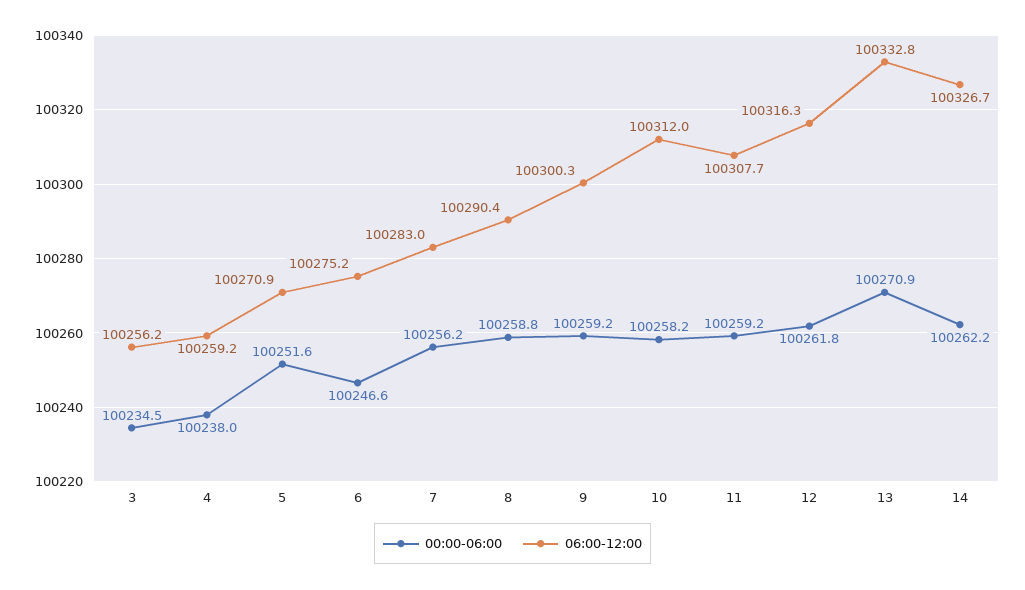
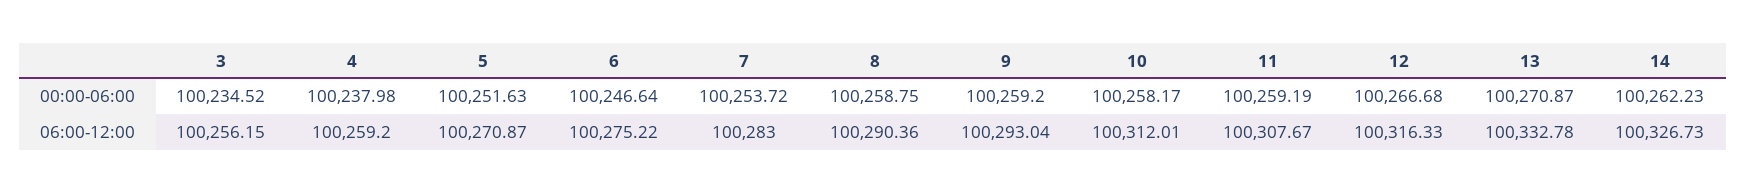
  {
    "00:00-06:00": {
      "3": 100234.52,
      "4": 100237.98,
      "5": 100251.63,
      "6": 100246.64,
-     "7": 100256.2,
+     "7": 100253.72,
      "8": 100258.75,
      "9": 100259.2,
      "10": 100258.17,
      "11": 100259.19,
-     "12": 100261.8,
+     "12": 100266.68,
      "13": 100270.87,
      "14": 100262.23
    },
    "06:00-12:00": {
      "3": 100256.15,
      "4": 100259.2,
      "5": 100270.87,
      "6": 100275.22,
      "7": 100283,
      "8": 100290.36,
-     "9": 100300.3,
+     "9": 100293.04,
      "10": 100312.01,
      "11": 100307.67,
      "12": 100316.33,
      "13": 100332.78,
      "14": 100326.73
    }
  }

